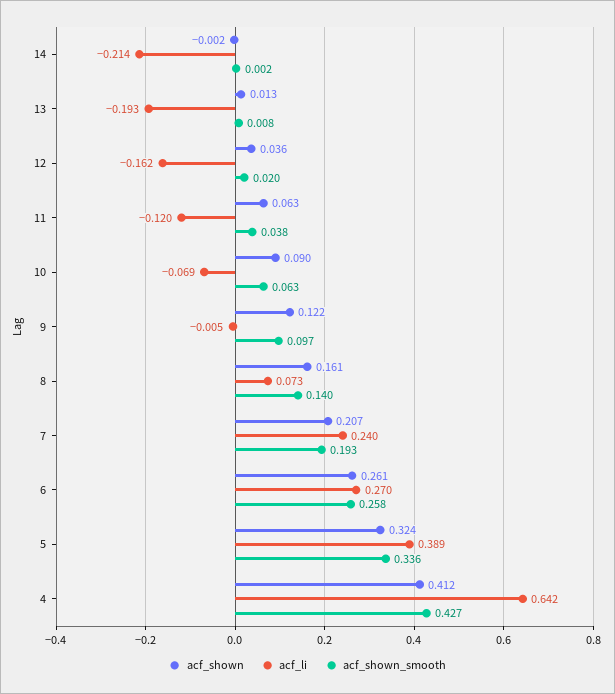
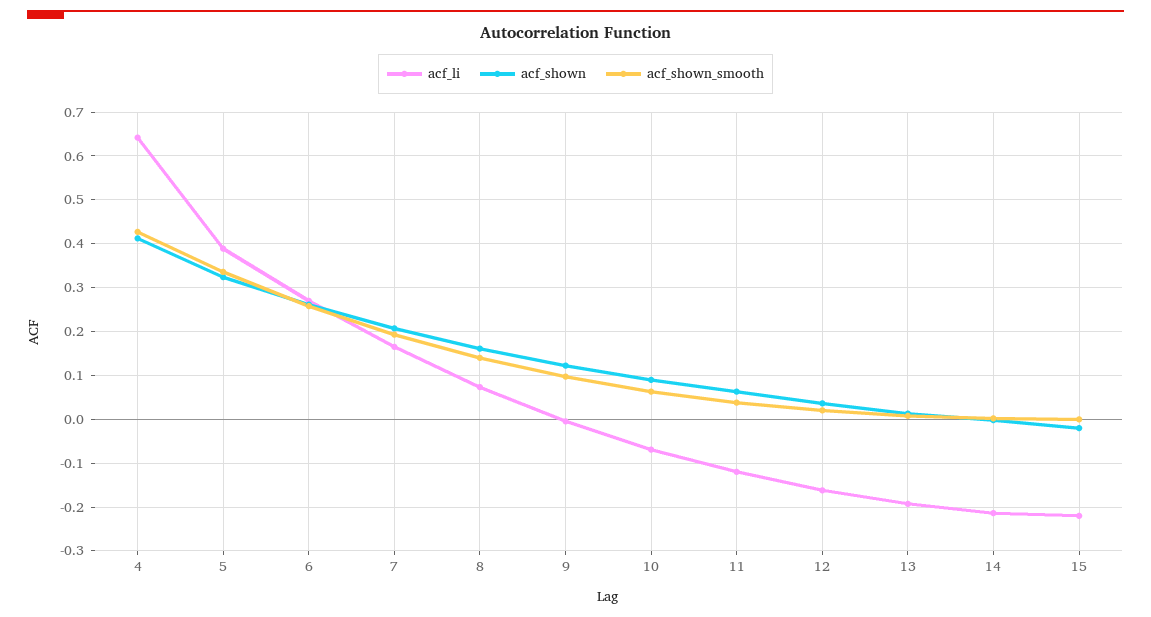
  {
    "acf_shown": {
      "14": -0.002,
      "13": 0.013,
      "12": 0.036,
      "11": 0.063,
      "10": 0.09,
      "9": 0.122,
      "8": 0.161,
      "7": 0.207,
      "6": 0.261,
      "5": 0.324,
-     "4": 0.412
+     "4": 0.412,
+     "15": -0.02
    },
    "acf_li": {
      "14": -0.214,
      "13": -0.193,
      "12": -0.162,
      "11": -0.12,
      "10": -0.069,
      "9": -0.005,
      "8": 0.073,
-     "7": 0.24,
+     "7": 0.16,
      "6": 0.27,
      "5": 0.389,
-     "4": 0.642
+     "4": 0.642,
+     "15": -0.22
    },
    "acf_shown_smooth": {
      "14": 0.002,
      "13": 0.008,
      "12": 0.02,
      "11": 0.038,
      "10": 0.063,
      "9": 0.097,
      "8": 0.14,
      "7": 0.193,
      "6": 0.258,
      "5": 0.336,
-     "4": 0.427
+     "4": 0.427,
+     "15": 0
    }
  }

